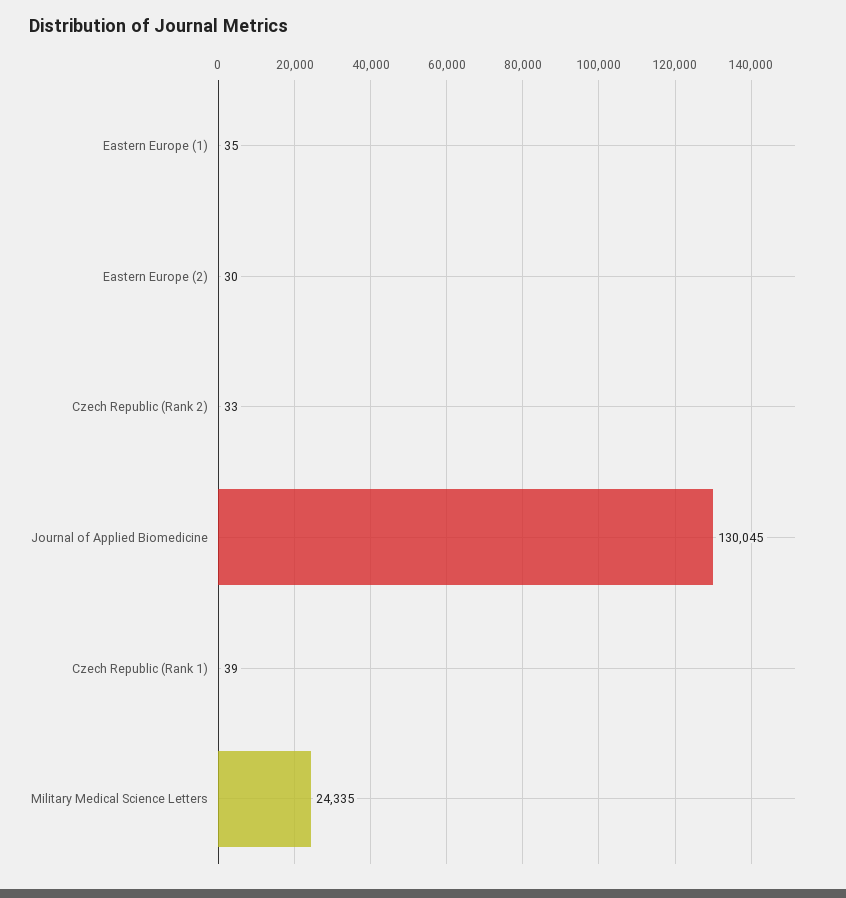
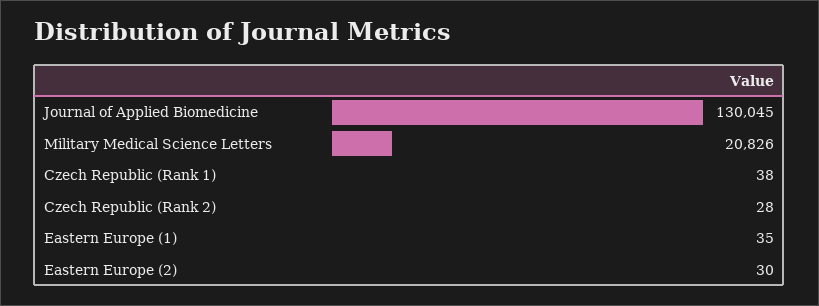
  {
    "Eastern Europe (1)": 35,
    "Eastern Europe (2)": 30,
-   "Czech Republic (Rank 2)": 33,
+   "Czech Republic (Rank 2)": 28,
    "Journal of Applied Biomedicine": 130045,
-   "Czech Republic (Rank 1)": 39,
+   "Czech Republic (Rank 1)": 38,
-   "Military Medical Science Letters": 24335
+   "Military Medical Science Letters": 20826
  }

